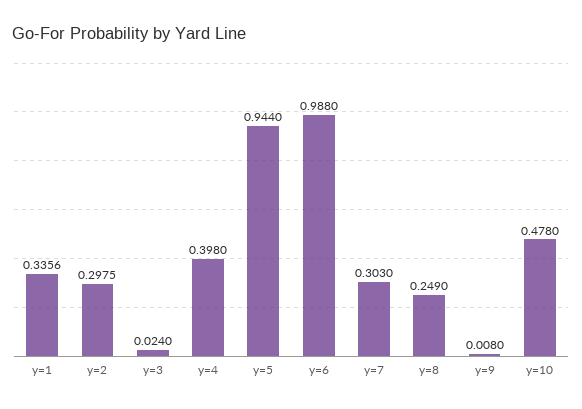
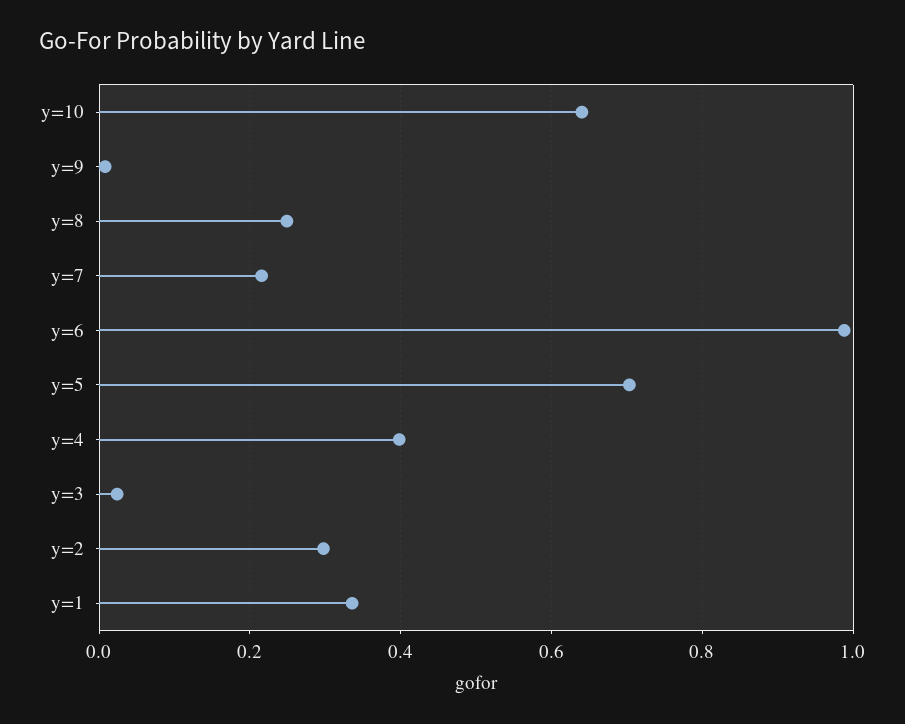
  {
    "y=1": 0.3356,
    "y=2": 0.2975,
    "y=3": 0.024,
    "y=4": 0.398,
-   "y=5": 0.944,
+   "y=5": 0.7,
    "y=6": 0.988,
-   "y=7": 0.303,
+   "y=7": 0.22,
    "y=8": 0.249,
    "y=9": 0.008,
-   "y=10": 0.478
+   "y=10": 0.64
  }

